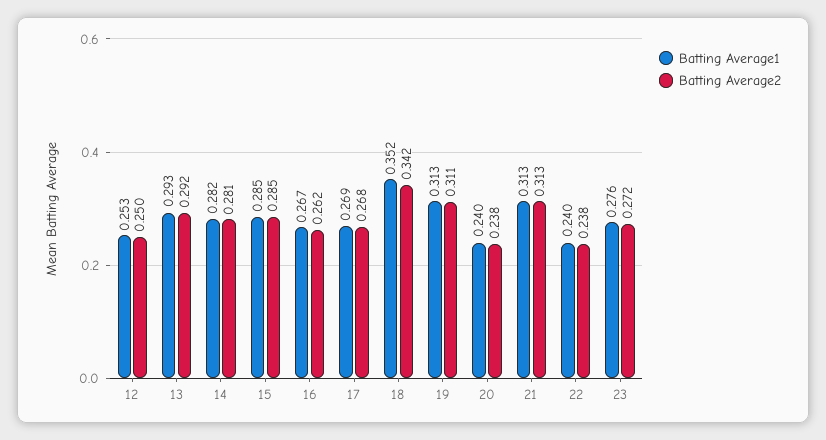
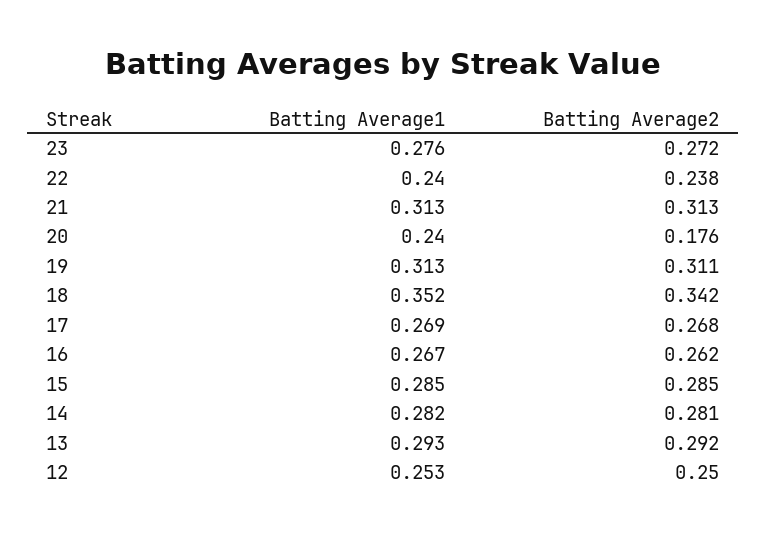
  {
    "Batting Average1": {
      "12": 0.253,
      "13": 0.293,
      "14": 0.282,
      "15": 0.285,
      "16": 0.267,
      "17": 0.269,
      "18": 0.352,
      "19": 0.313,
      "20": 0.24,
      "21": 0.313,
      "22": 0.24,
      "23": 0.276
    },
    "Batting Average2": {
      "12": 0.25,
      "13": 0.292,
      "14": 0.281,
      "15": 0.285,
      "16": 0.262,
      "17": 0.268,
      "18": 0.342,
      "19": 0.311,
-     "20": 0.238,
+     "20": 0.176,
      "21": 0.313,
      "22": 0.238,
      "23": 0.272
    }
  }

